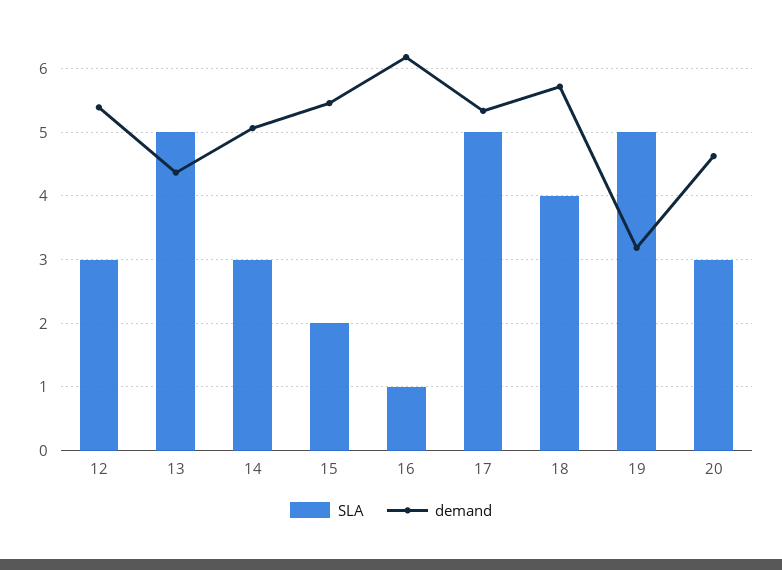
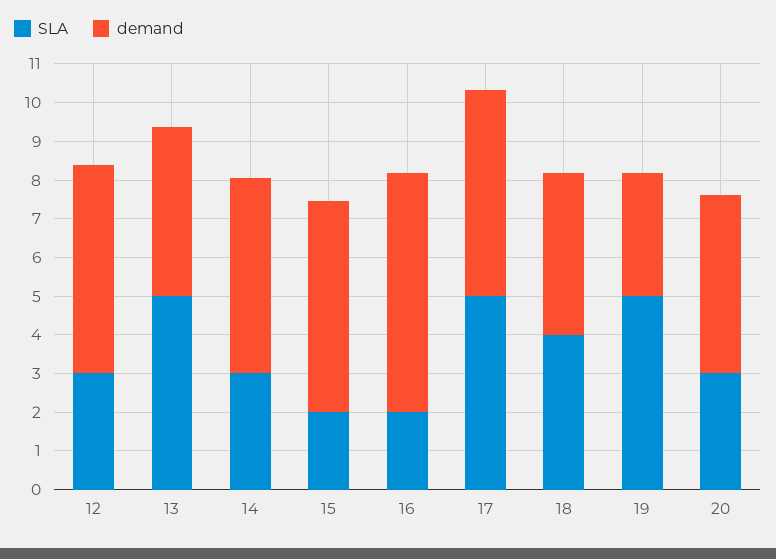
  {
    "SLA": {
      "12": 3,
      "13": 5,
      "14": 3,
      "15": 2,
-     "16": 1,
+     "16": 2,
      "17": 5,
      "18": 4,
      "19": 5,
      "20": 3
    },
    "demand": {
      "12": 5.4,
      "13": 4.4,
      "14": 5.1,
      "15": 5.5,
      "16": 6.2,
      "17": 5.3,
-     "18": 5.7,
+     "18": 4.25,
      "19": 3.2,
      "20": 4.6
    }
  }

